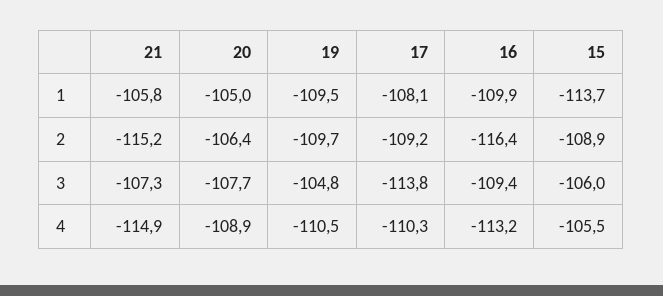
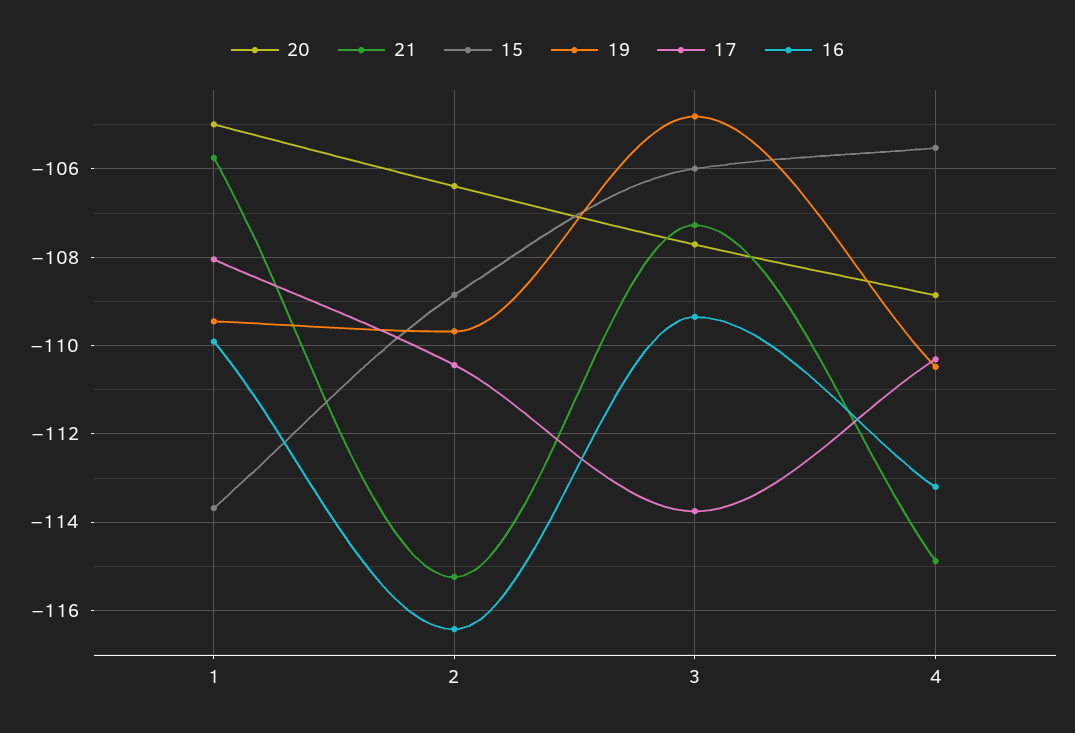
  {
    "21": {
      "1": -105.8,
      "2": -115.2,
      "3": -107.3,
      "4": -114.9
    },
    "20": {
      "1": -105,
      "2": -106.4,
      "3": -107.7,
      "4": -108.9
    },
    "19": {
      "1": -109.5,
      "2": -109.7,
      "3": -104.8,
      "4": -110.5
    },
    "17": {
      "1": -108.1,
-     "2": -109.2,
+     "2": -110.4,
      "3": -113.8,
      "4": -110.3
    },
    "16": {
      "1": -109.9,
      "2": -116.4,
      "3": -109.4,
      "4": -113.2
    },
    "15": {
      "1": -113.7,
      "2": -108.9,
      "3": -106,
      "4": -105.5
    }
  }

